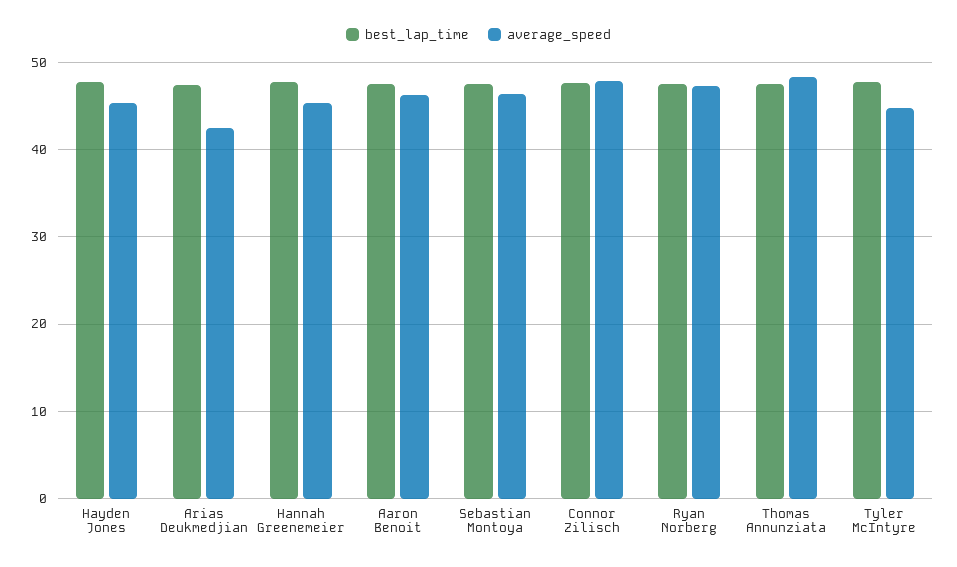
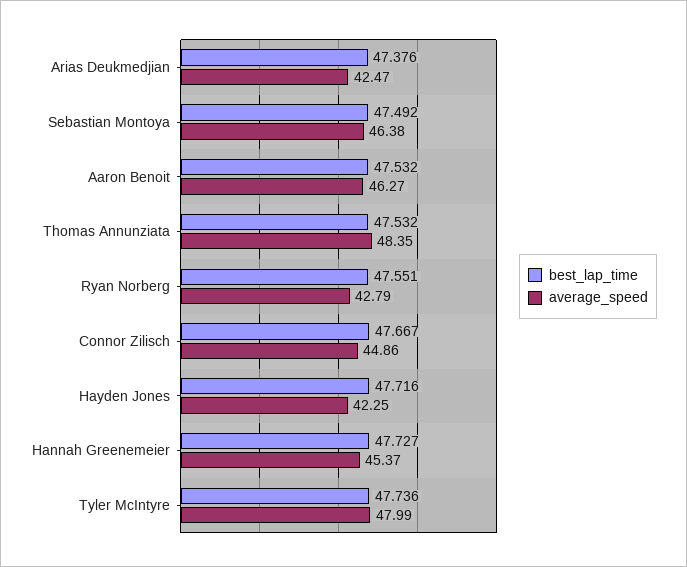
  {
    "best_lap_time": {
      "Hayden Jones": 47.716,
      "Arias Deukmedjian": 47.376,
      "Hannah Greenemeier": 47.727,
      "Aaron Benoit": 47.532,
      "Sebastian Montoya": 47.492,
      "Connor Zilisch": 47.667,
      "Ryan Norberg": 47.551,
      "Thomas Annunziata": 47.532,
      "Tyler McIntyre": 47.736
    },
    "average_speed": {
-     "Hayden Jones": 45,
+     "Hayden Jones": 42.25,
      "Arias Deukmedjian": 42.47,
      "Hannah Greenemeier": 45.37,
      "Aaron Benoit": 46.27,
      "Sebastian Montoya": 46.38,
-     "Connor Zilisch": 48,
+     "Connor Zilisch": 44.86,
-     "Ryan Norberg": 47,
+     "Ryan Norberg": 42.79,
      "Thomas Annunziata": 48.35,
-     "Tyler McIntyre": 45
+     "Tyler McIntyre": 47.99
    }
  }

